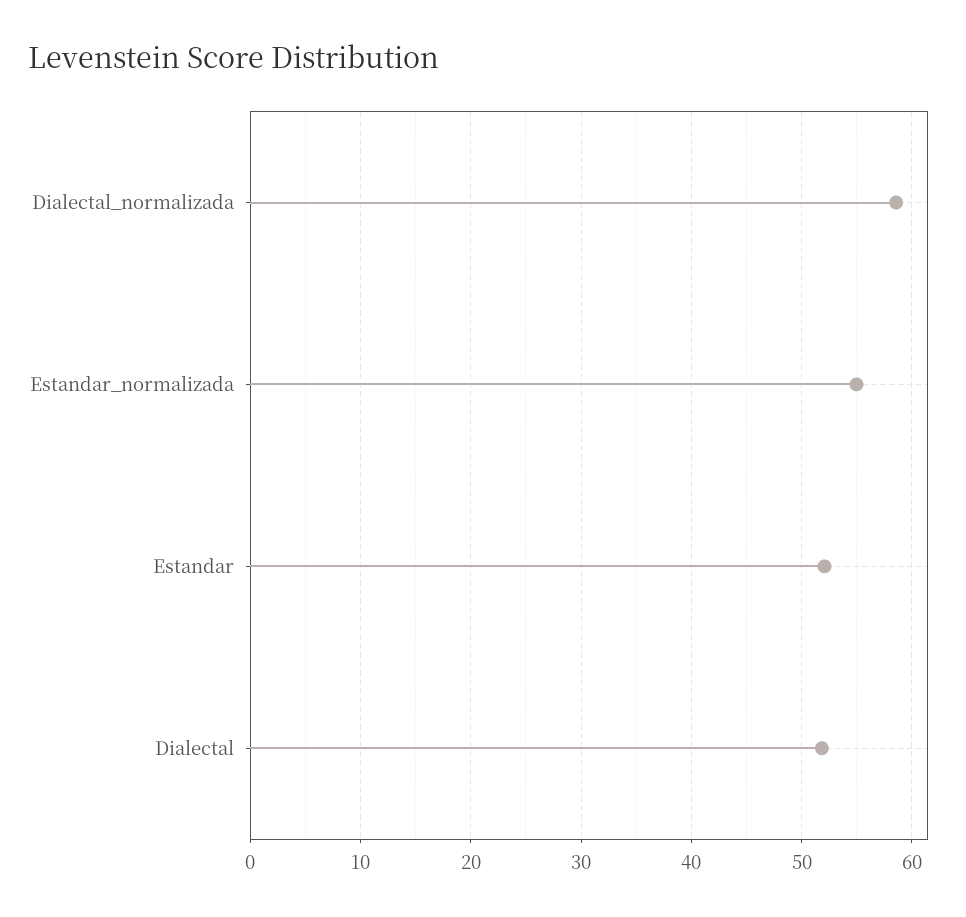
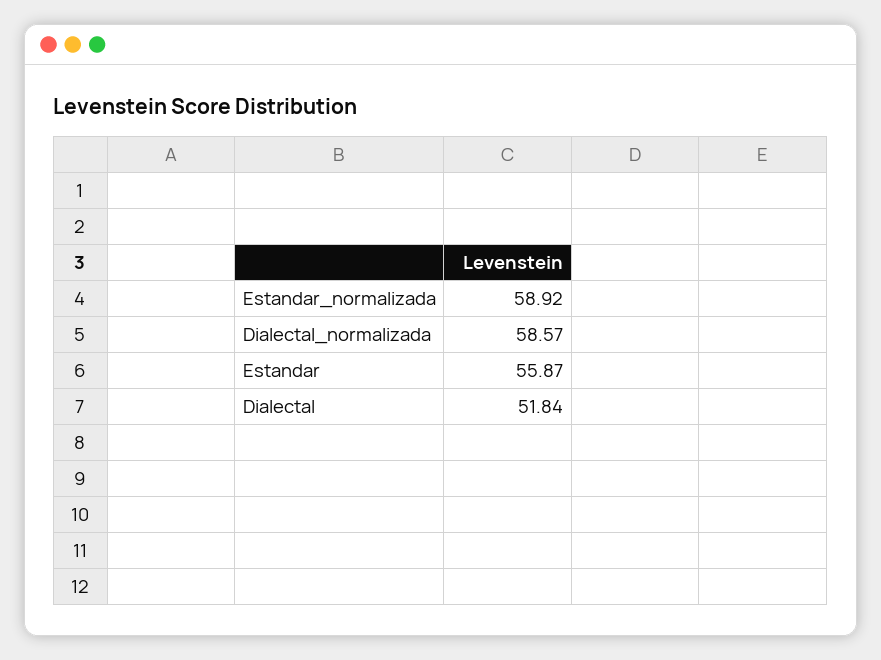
  {
    "Dialectal_normalizada": 58.57,
-   "Estandar_normalizada": 55,
+   "Estandar_normalizada": 58.92,
-   "Estandar": 52,
+   "Estandar": 55.87,
    "Dialectal": 51.84
  }

